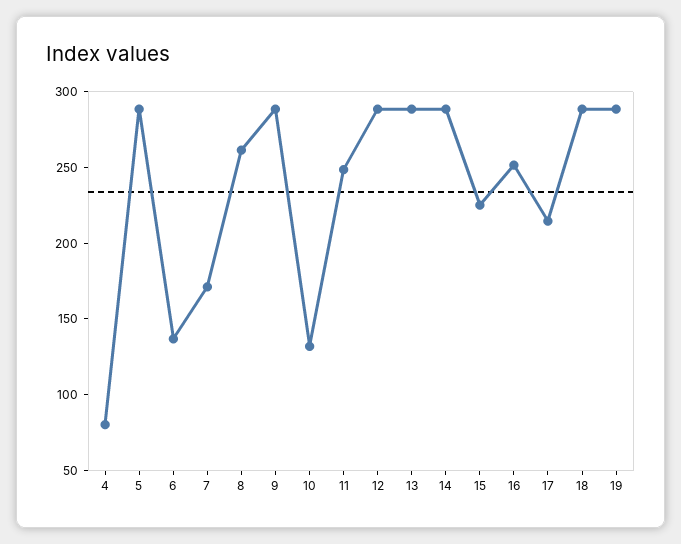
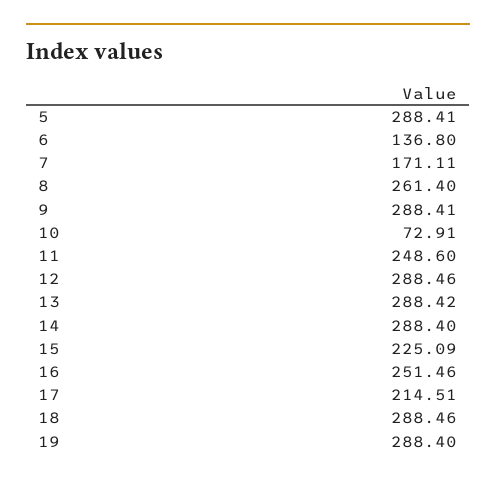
  {
-   "4": 80,
    "5": 288.41,
    "6": 136.8,
    "7": 171.11,
    "8": 261.4,
    "9": 288.41,
-   "10": 130,
+   "10": 72.91,
    "11": 248.6,
    "12": 288.46,
    "13": 288.42,
    "14": 288.4,
    "15": 225.09,
    "16": 251.46,
    "17": 214.51,
    "18": 288.46,
    "19": 288.4
  }

